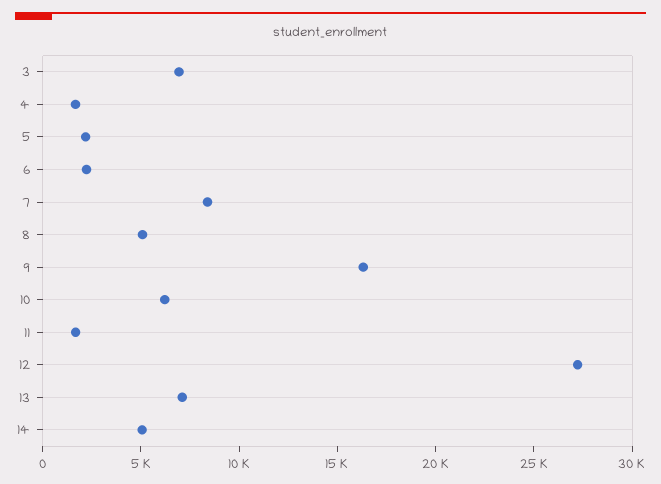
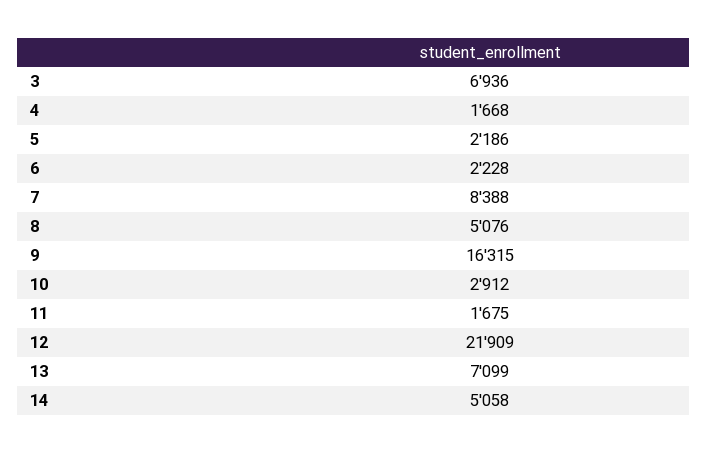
  {
    "3": 6936,
    "4": 1668,
    "5": 2186,
    "6": 2228,
    "7": 8388,
    "8": 5076,
    "9": 16315,
-   "10": 6000,
+   "10": 2912,
    "11": 1675,
-   "12": 27000,
+   "12": 21909,
    "13": 7099,
    "14": 5058
  }

